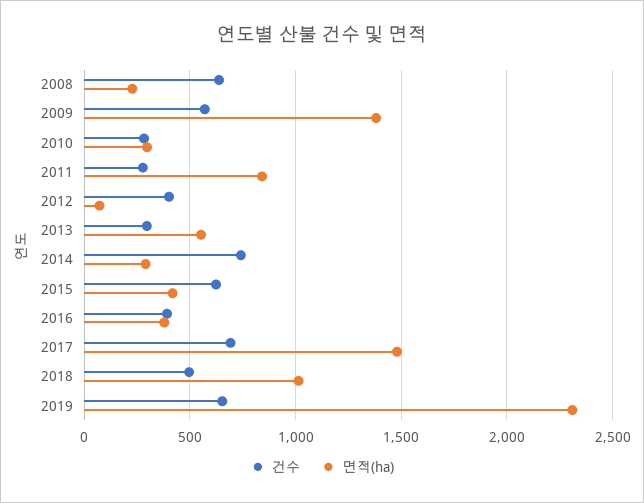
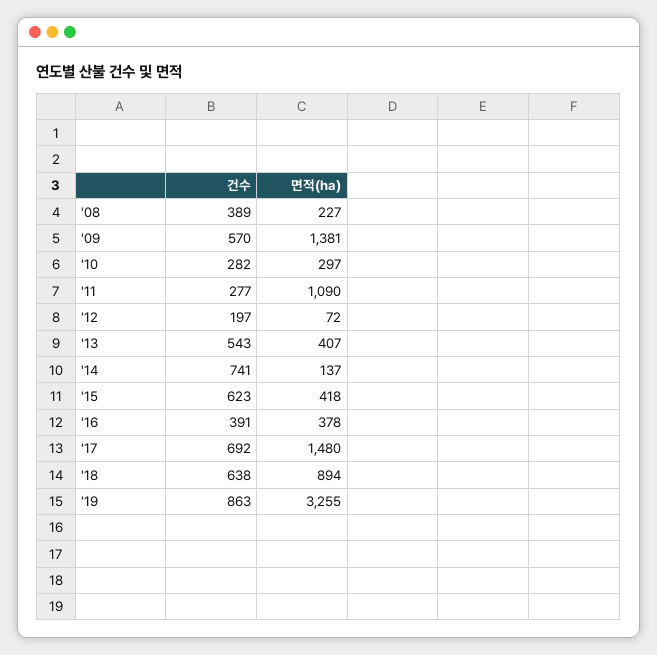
  {
    "건수": {
-     "2008": 650,
+     "2008": 389,
      "2009": 570,
      "2010": 282,
      "2011": 277,
-     "2012": 400,
+     "2012": 197,
-     "2013": 300,
+     "2013": 543,
      "2014": 741,
      "2015": 623,
      "2016": 391,
      "2017": 692,
-     "2018": 500,
+     "2018": 638,
-     "2019": 650
+     "2019": 863
    },
    "면적(ha)": {
      "2008": 227,
      "2009": 1381,
      "2010": 297,
-     "2011": 850,
+     "2011": 1090,
      "2012": 72,
-     "2013": 550,
+     "2013": 407,
-     "2014": 300,
+     "2014": 137,
      "2015": 418,
      "2016": 378,
      "2017": 1480,
-     "2018": 1000,
+     "2018": 894,
-     "2019": 2300
+     "2019": 3255
    }
  }

